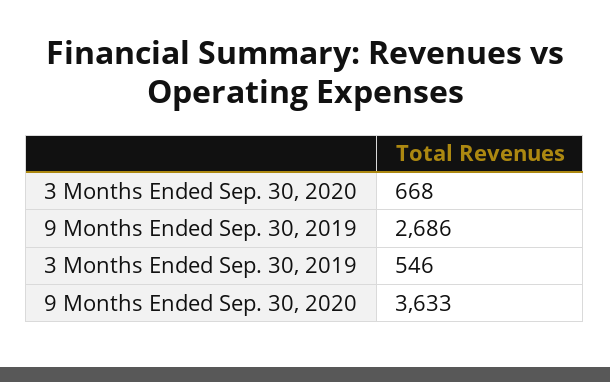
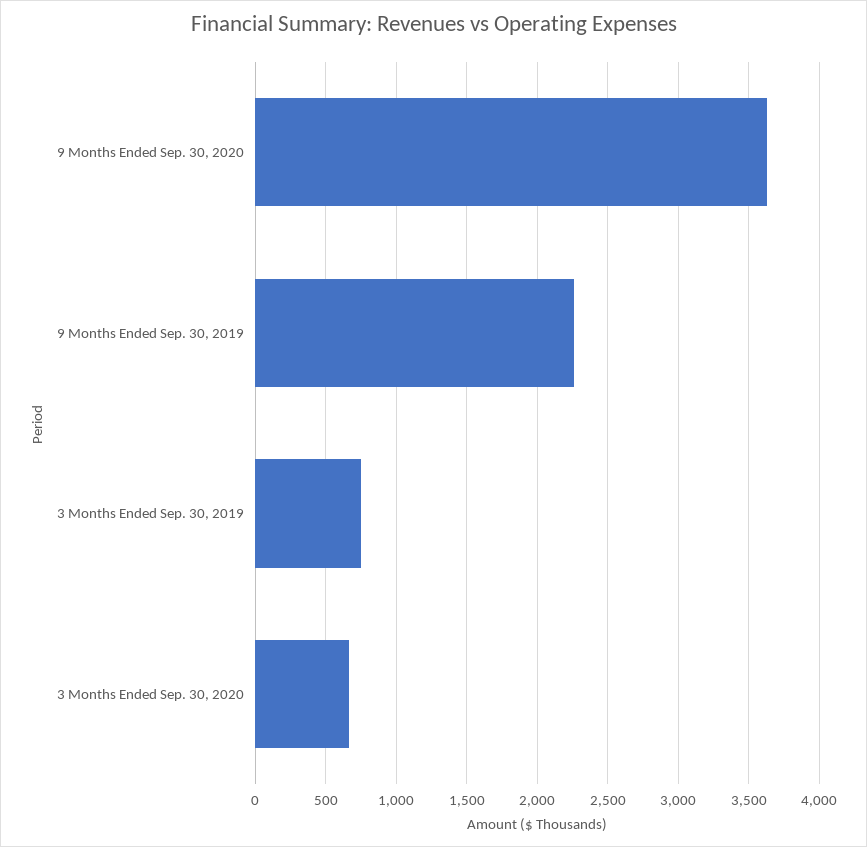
  {
    "3 Months Ended Sep. 30, 2020": 668,
-   "9 Months Ended Sep. 30, 2019": 2686,
+   "9 Months Ended Sep. 30, 2019": 2250,
-   "3 Months Ended Sep. 30, 2019": 546,
+   "3 Months Ended Sep. 30, 2019": 750,
    "9 Months Ended Sep. 30, 2020": 3633
  }

